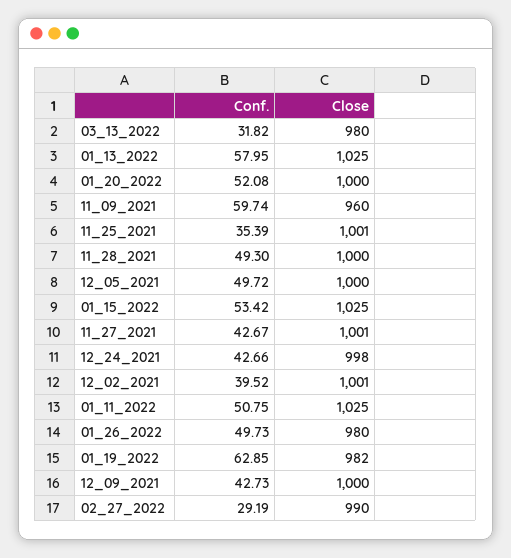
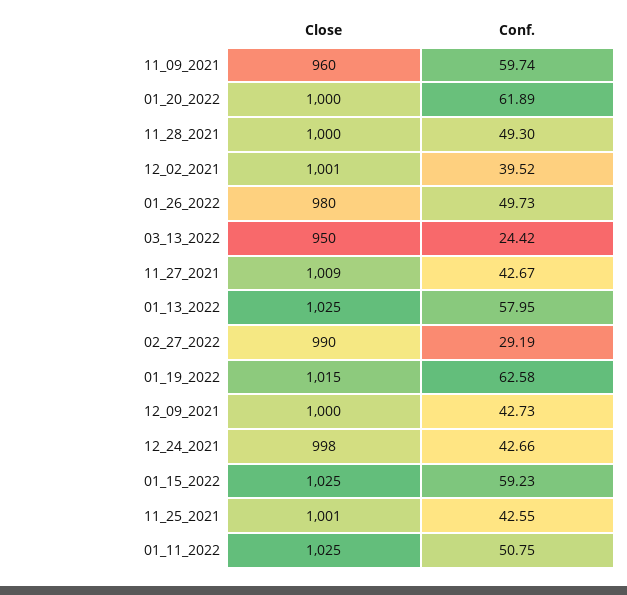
  {
    "Conf.": {
-     "03_13_2022": 31.82,
+     "03_13_2022": 24.42,
      "01_13_2022": 57.95,
-     "01_20_2022": 52.08,
+     "01_20_2022": 61.89,
      "11_09_2021": 59.74,
-     "11_25_2021": 35.39,
+     "11_25_2021": 42.55,
      "11_28_2021": 49.3,
-     "12_05_2021": 49.72,
-     "01_15_2022": 53.42,
+     "01_15_2022": 59.23,
      "11_27_2021": 42.67,
      "12_24_2021": 42.66,
      "12_02_2021": 39.52,
      "01_11_2022": 50.75,
      "01_26_2022": 49.73,
-     "01_19_2022": 62.85,
+     "01_19_2022": 62.58,
      "12_09_2021": 42.73,
      "02_27_2022": 29.19
    },
    "Close": {
-     "03_13_2022": 980,
+     "03_13_2022": 950,
      "01_13_2022": 1025,
      "01_20_2022": 1000,
      "11_09_2021": 960,
      "11_25_2021": 1001,
      "11_28_2021": 1000,
-     "12_05_2021": 1000,
      "01_15_2022": 1025,
-     "11_27_2021": 1001,
+     "11_27_2021": 1009,
      "12_24_2021": 998,
      "12_02_2021": 1001,
      "01_11_2022": 1025,
      "01_26_2022": 980,
-     "01_19_2022": 982,
+     "01_19_2022": 1015,
      "12_09_2021": 1000,
      "02_27_2022": 990
    }
  }

